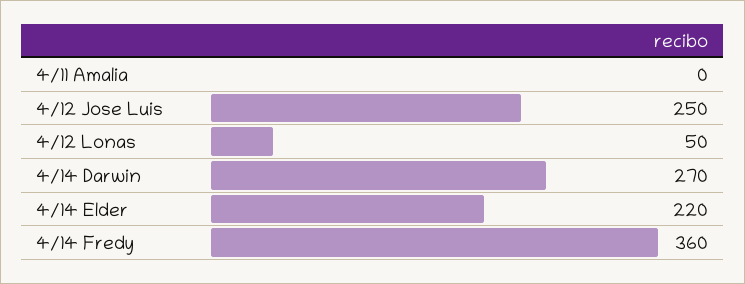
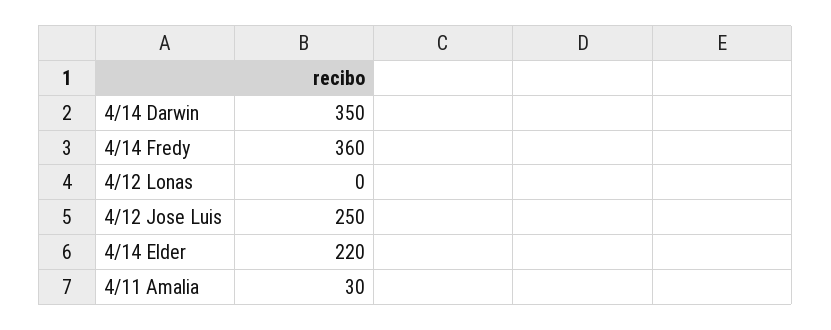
  {
-   "4/11 Amalia": 0,
+   "4/11 Amalia": 30,
    "4/12 Jose Luis": 250,
-   "4/12 Lonas": 50,
+   "4/12 Lonas": 0,
-   "4/14 Darwin": 270,
+   "4/14 Darwin": 350,
    "4/14 Elder": 220,
    "4/14 Fredy": 360
  }

